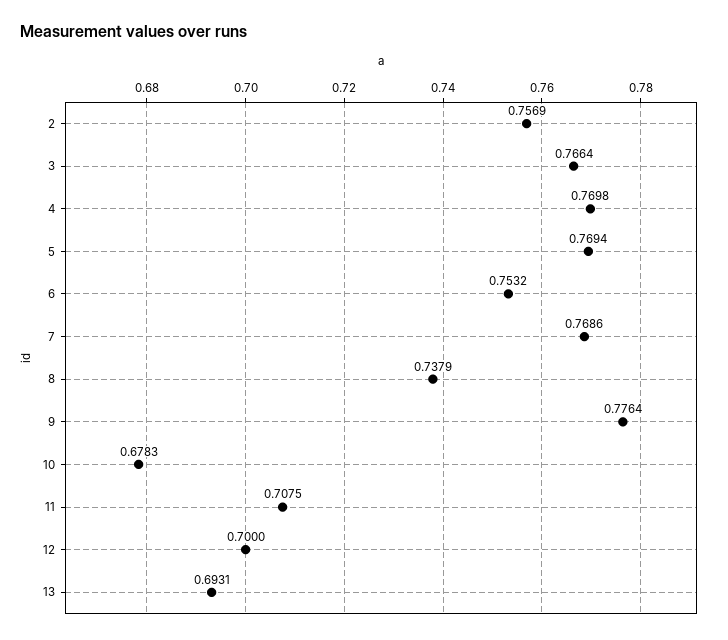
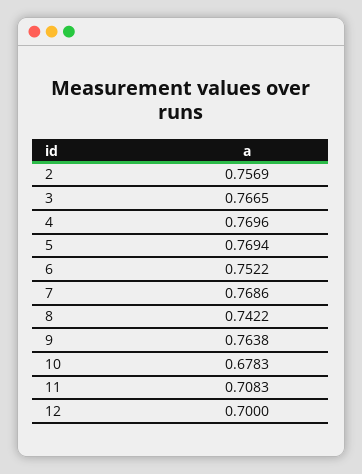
  {
    "2": 0.7569,
-   "3": 0.7664,
+   "3": 0.7665,
-   "4": 0.7698,
+   "4": 0.7696,
    "5": 0.7694,
-   "6": 0.7532,
+   "6": 0.7522,
    "7": 0.7686,
-   "8": 0.7379,
+   "8": 0.7422,
-   "9": 0.7764,
+   "9": 0.7638,
    "10": 0.6783,
-   "11": 0.7075,
+   "11": 0.7083,
-   "12": 0.7,
+   "12": 0.7
-   "13": 0.6931
  }

